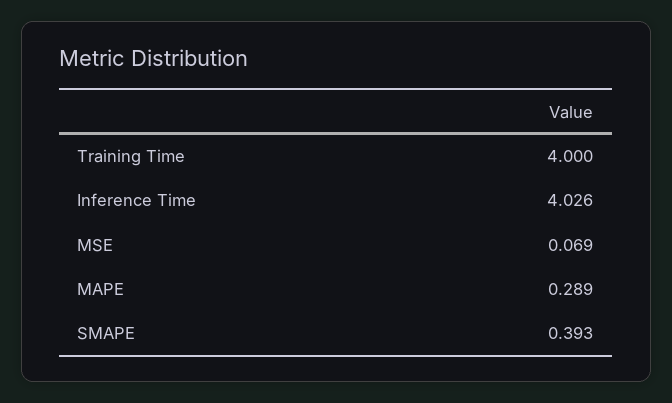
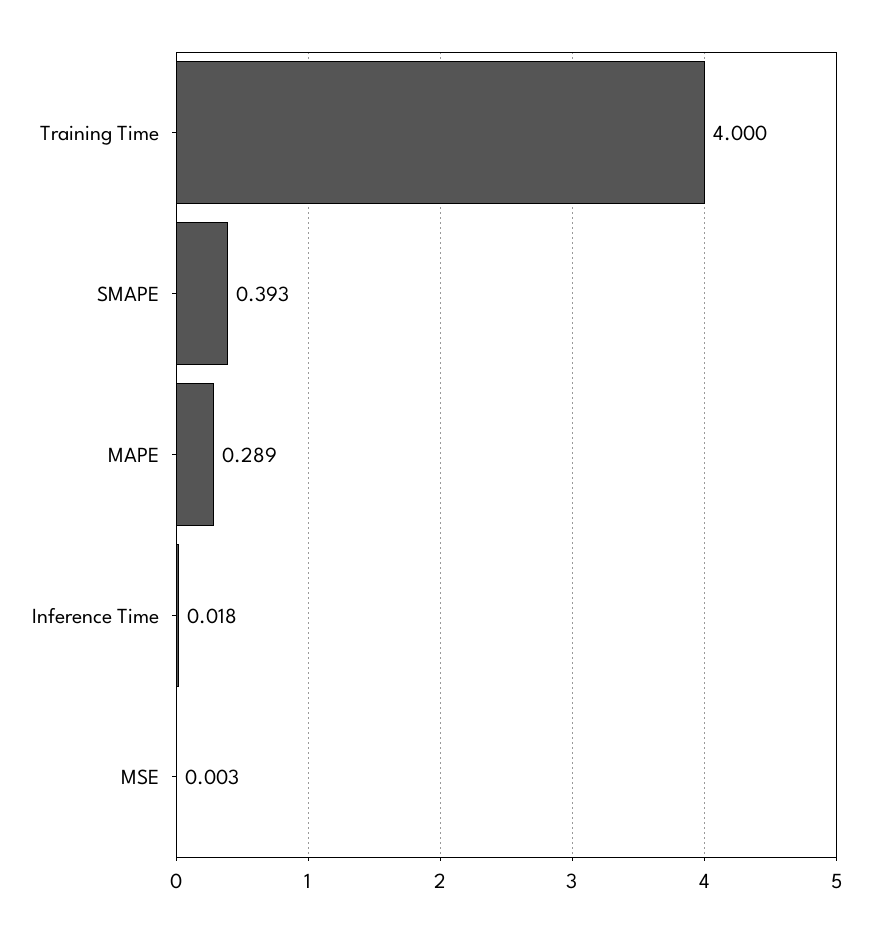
  {
    "Training Time": 4,
-   "Inference Time": 4.026,
+   "Inference Time": 0.018,
-   "MSE": 0.069,
+   "MSE": 0.003,
    "MAPE": 0.289,
    "SMAPE": 0.393
  }

